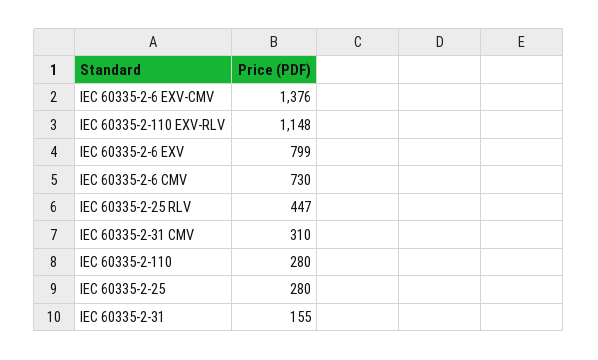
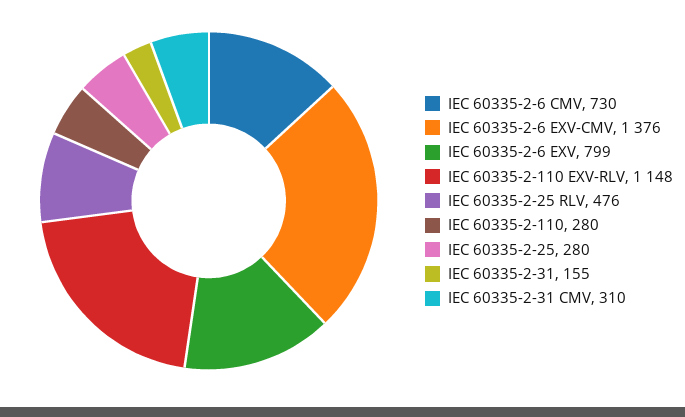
  {
    "IEC 60335-2-6 EXV-CMV": 1376,
    "IEC 60335-2-110 EXV-RLV": 1148,
    "IEC 60335-2-6 EXV": 799,
    "IEC 60335-2-6 CMV": 730,
-   "IEC 60335-2-25 RLV": 447,
+   "IEC 60335-2-25 RLV": 476,
    "IEC 60335-2-31 CMV": 310,
    "IEC 60335-2-110": 280,
    "IEC 60335-2-25": 280,
    "IEC 60335-2-31": 155
  }

